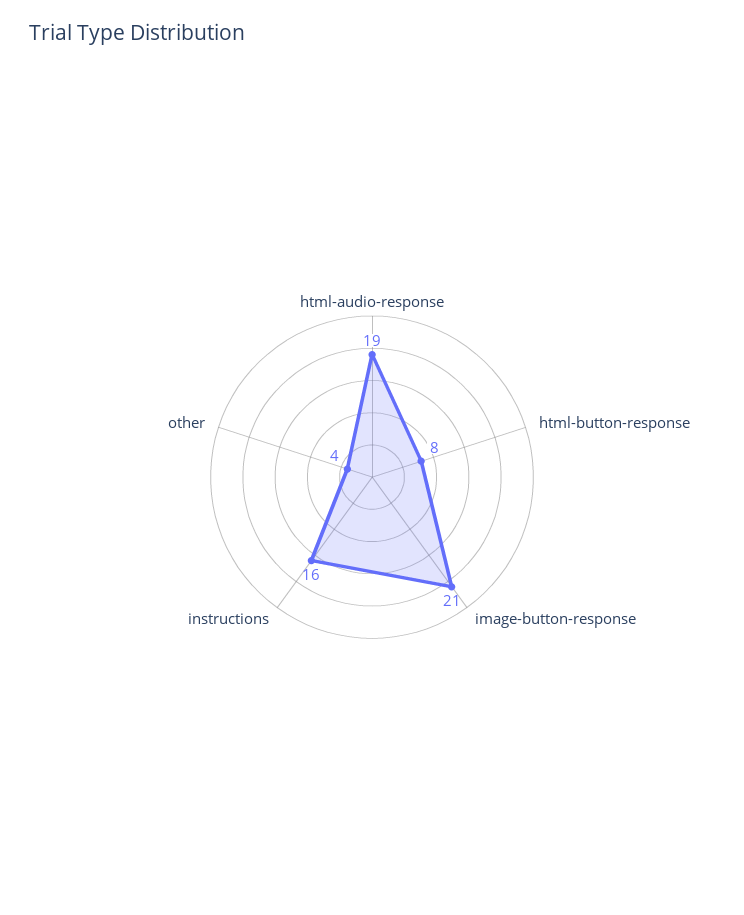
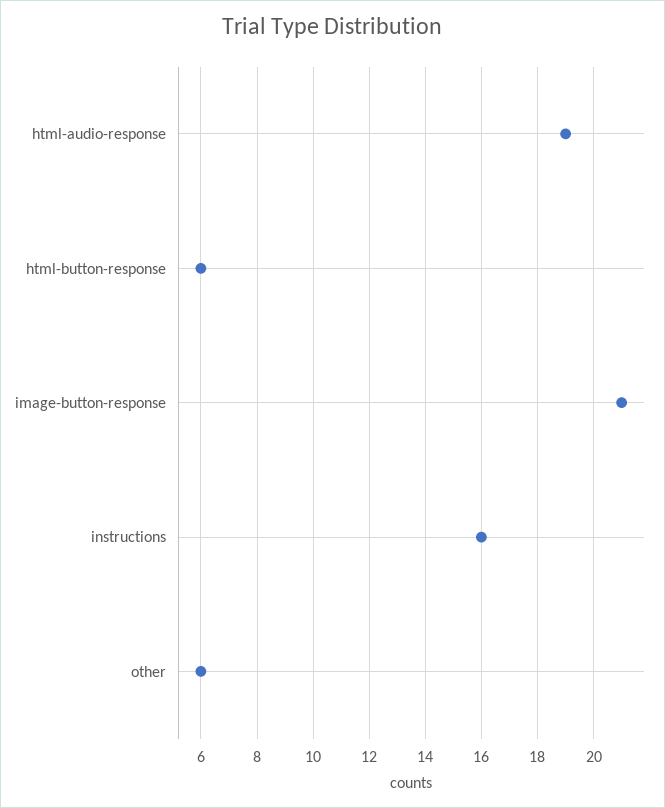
  {
    "html-audio-response": 19,
-   "html-button-response": 8,
+   "html-button-response": 6,
    "image-button-response": 21,
    "instructions": 16,
-   "other": 4
+   "other": 6
  }

